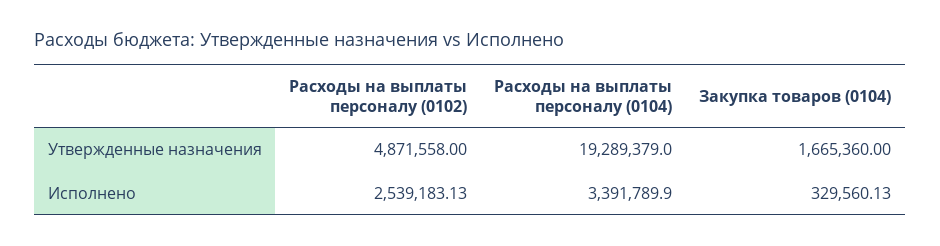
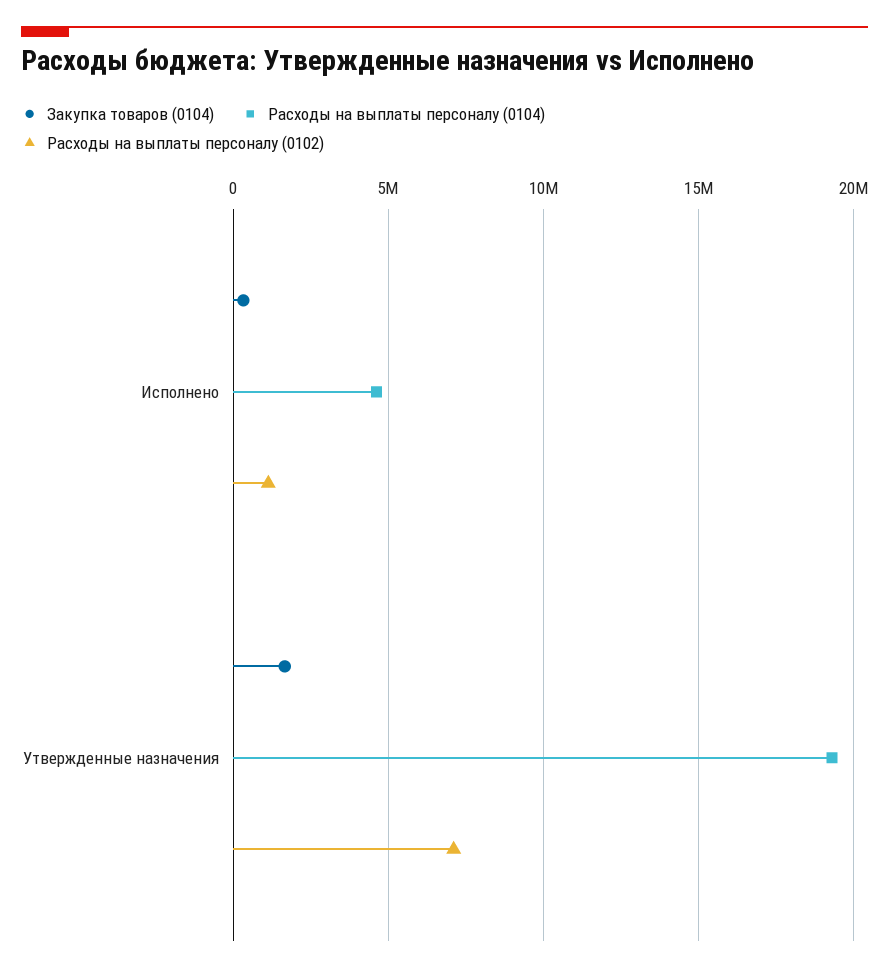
  {
    "Расходы на выплаты персоналу (0102)": {
-     "Утвержденные назначения": 4871558,
+     "Утвержденные назначения": 7000000,
-     "Исполнено": 2539183.13
+     "Исполнено": 1000000
    },
    "Расходы на выплаты персоналу (0104)": {
      "Утвержденные назначения": 19289379,
-     "Исполнено": 3391789.9
+     "Исполнено": 4500000
    },
    "Закупка товаров (0104)": {
      "Утвержденные назначения": 1665360,
      "Исполнено": 329560.13
    }
  }

